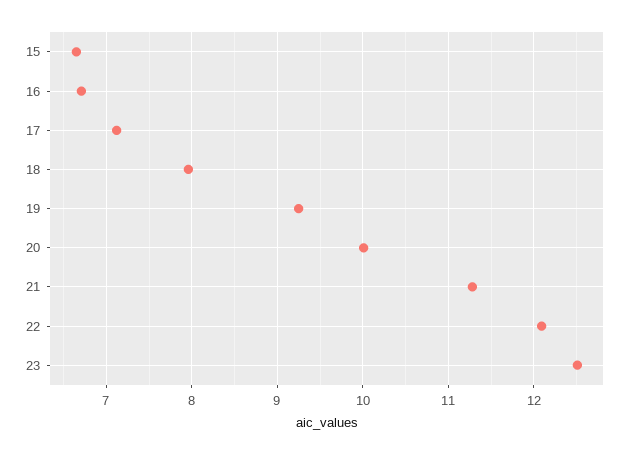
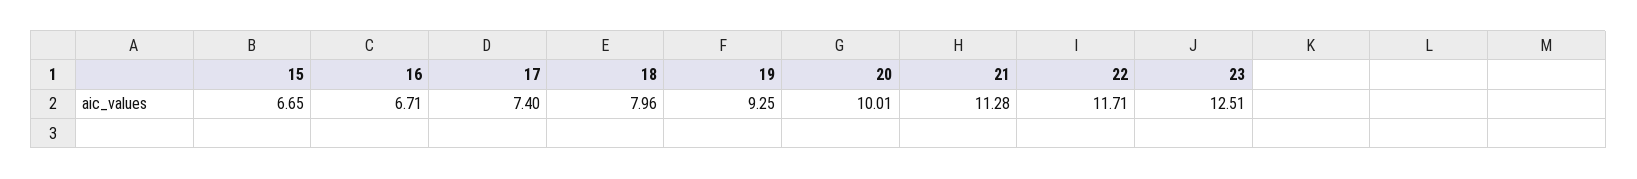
  {
    "15": 6.65,
    "16": 6.71,
-   "17": 7.1,
+   "17": 7.4,
    "18": 7.96,
    "19": 9.25,
    "20": 10.01,
    "21": 11.28,
-   "22": 12.1,
+   "22": 11.71,
    "23": 12.51
  }

